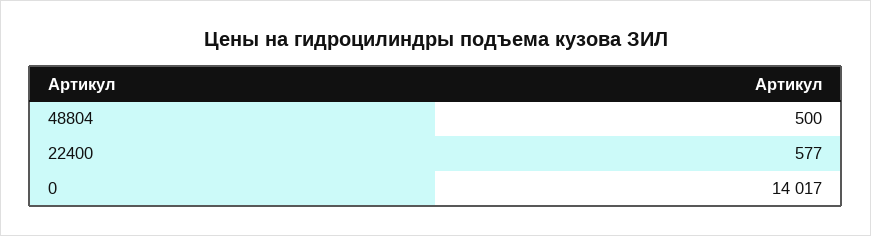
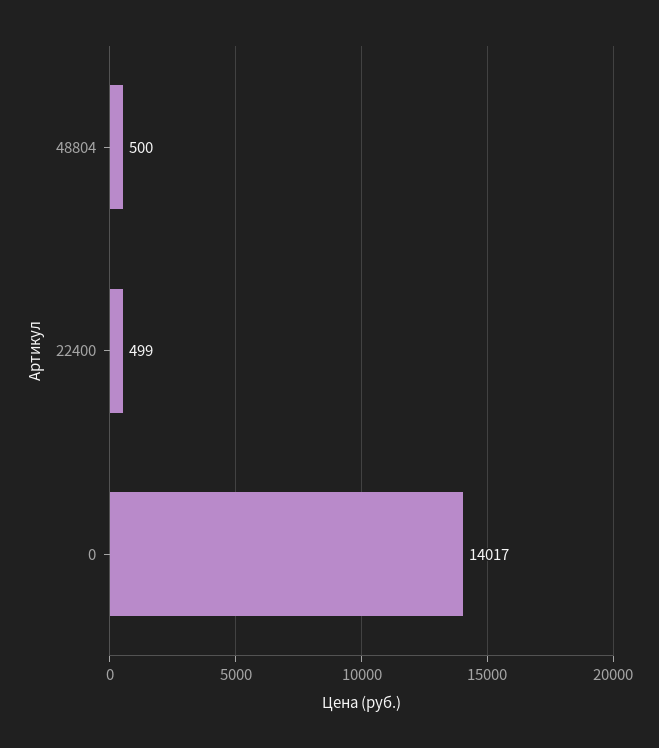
  {
    "48804": 500,
-   "22400": 577,
+   "22400": 499,
    "0": 14017
  }

